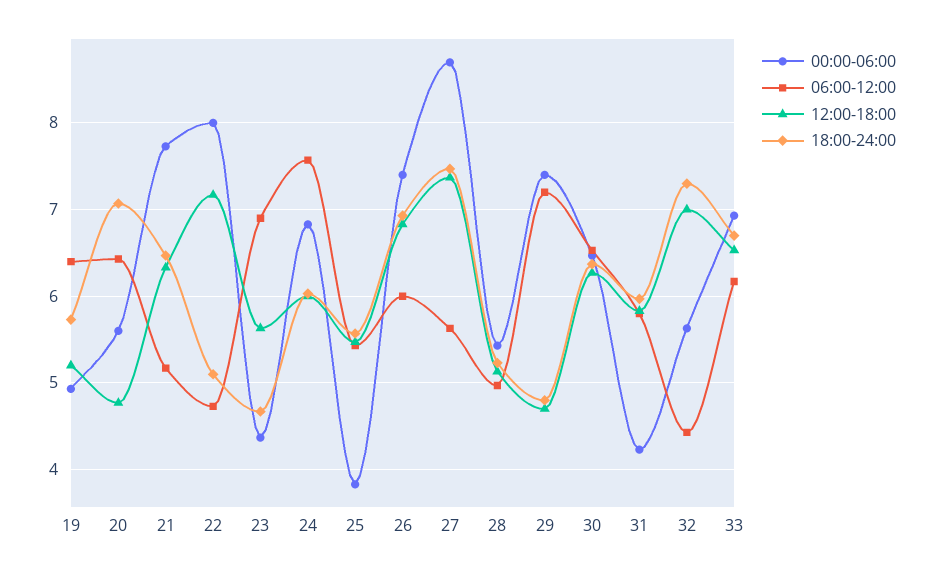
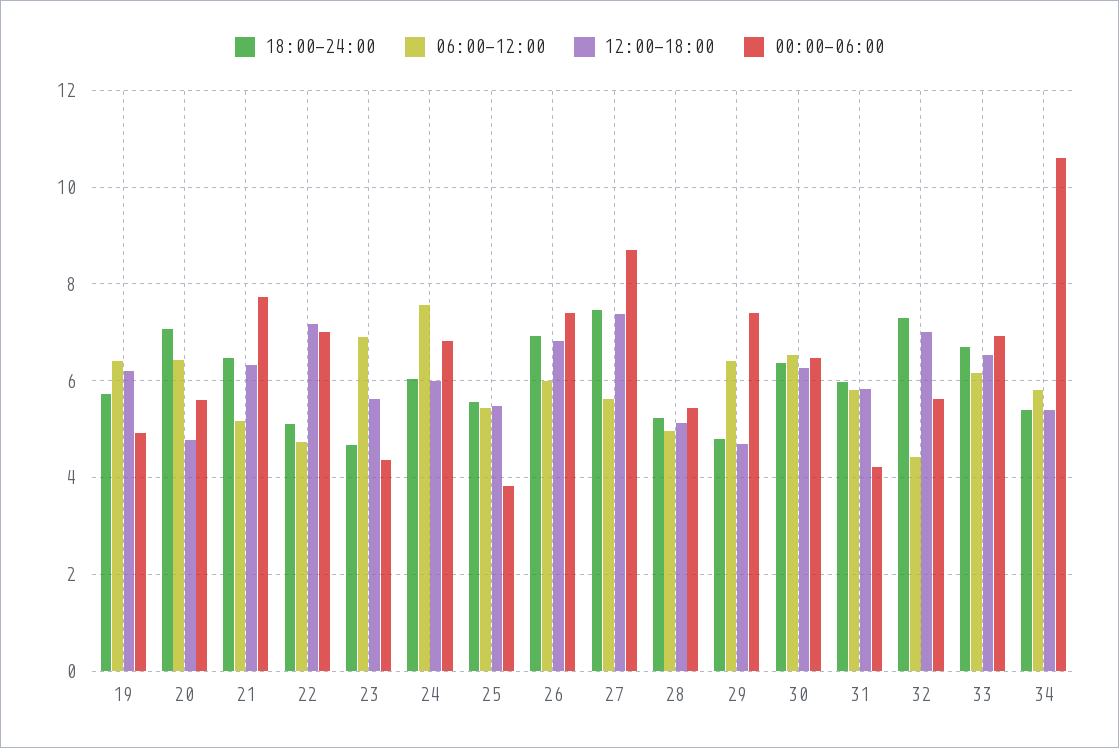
  {
    "00:00-06:00": {
      "19": 4.9,
      "20": 5.6,
      "21": 7.7,
-     "22": 8,
+     "22": 7,
      "23": 4.4,
      "24": 6.8,
      "25": 3.8,
      "26": 7.4,
      "27": 8.7,
      "28": 5.4,
      "29": 7.4,
      "30": 6.5,
      "31": 4.2,
      "32": 5.6,
-     "33": 6.9
+     "33": 6.9,
+     "34": 10.6
    },
    "06:00-12:00": {
      "19": 6.4,
      "20": 6.4,
      "21": 5.2,
      "22": 4.7,
      "23": 6.9,
      "24": 7.6,
      "25": 5.4,
      "26": 6,
      "27": 5.6,
      "28": 5,
-     "29": 7.2,
+     "29": 6.4,
      "30": 6.5,
      "31": 5.8,
      "32": 4.4,
-     "33": 6.2
+     "33": 6.2,
+     "34": 5.8
    },
    "12:00-18:00": {
-     "19": 5.2,
+     "19": 6.2,
      "20": 4.8,
      "21": 6.3,
      "22": 7.2,
      "23": 5.6,
      "24": 6,
      "25": 5.5,
      "26": 6.8,
      "27": 7.4,
      "28": 5.1,
      "29": 4.7,
      "30": 6.3,
      "31": 5.8,
      "32": 7,
-     "33": 6.5
+     "33": 6.5,
+     "34": 5.4
    },
    "18:00-24:00": {
      "19": 5.7,
      "20": 7.1,
      "21": 6.5,
      "22": 5.1,
      "23": 4.7,
      "24": 6,
      "25": 5.6,
      "26": 6.9,
      "27": 7.5,
      "28": 5.2,
      "29": 4.8,
      "30": 6.4,
      "31": 6,
      "32": 7.3,
-     "33": 6.7
+     "33": 6.7,
+     "34": 5.4
    }
  }

